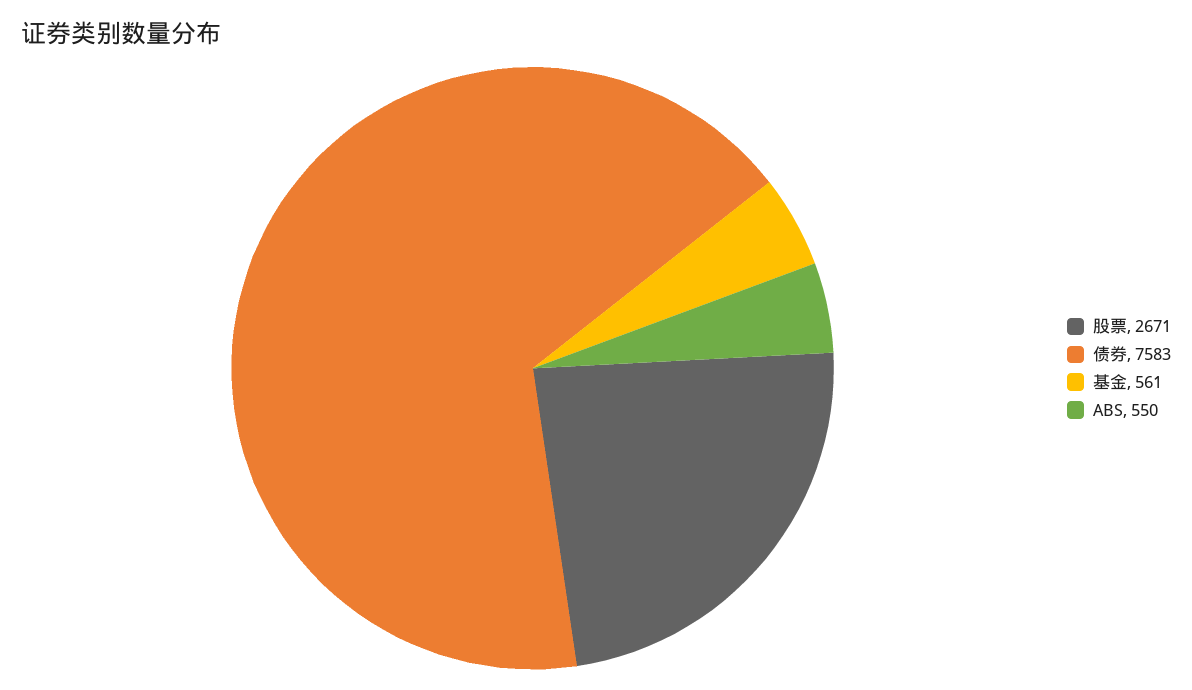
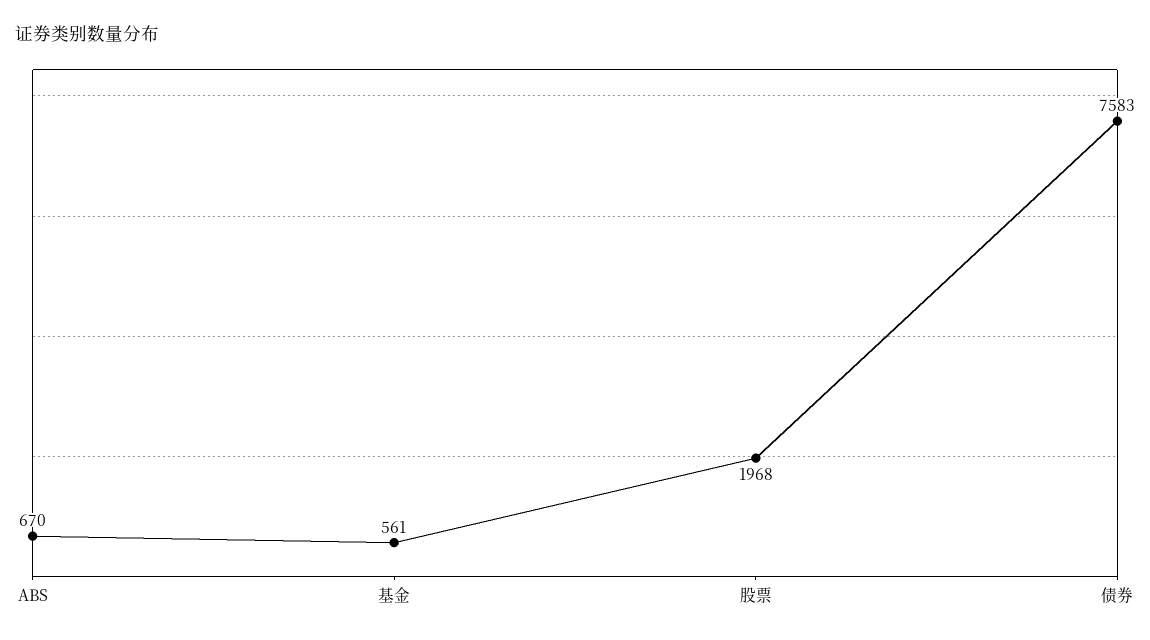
  {
-   "股票": 2671,
+   "股票": 1968,
    "债券": 7583,
    "基金": 561,
-   "ABS": 550
+   "ABS": 670
  }

